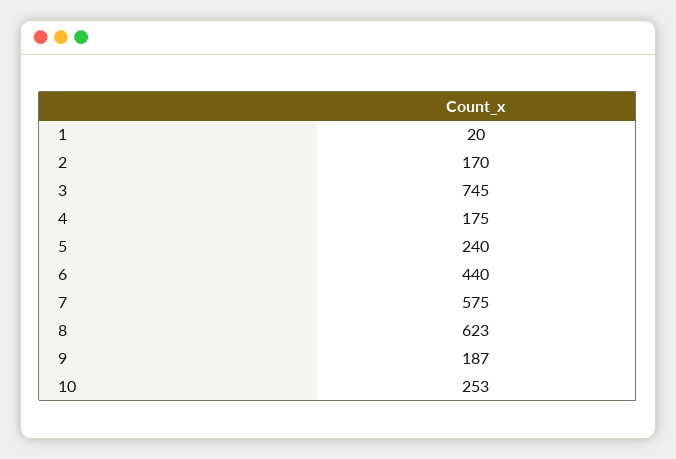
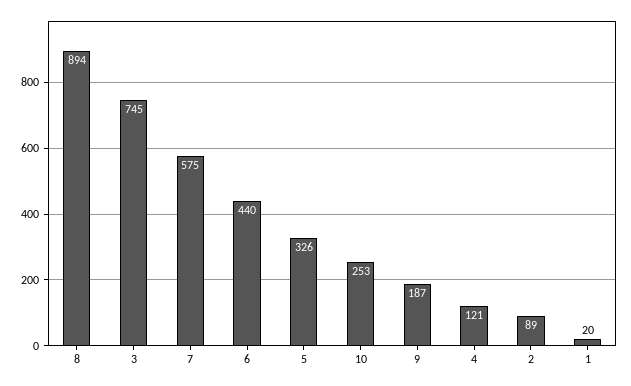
  {
    "1": 20,
-   "2": 170,
+   "2": 89,
    "3": 745,
-   "4": 175,
+   "4": 121,
-   "5": 240,
+   "5": 326,
    "6": 440,
    "7": 575,
-   "8": 623,
+   "8": 894,
    "9": 187,
    "10": 253
  }

